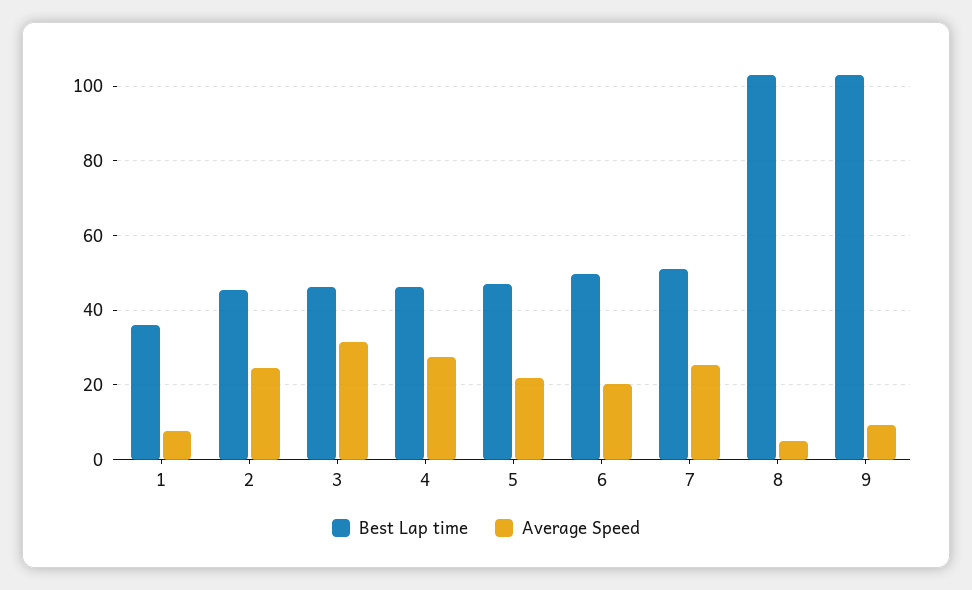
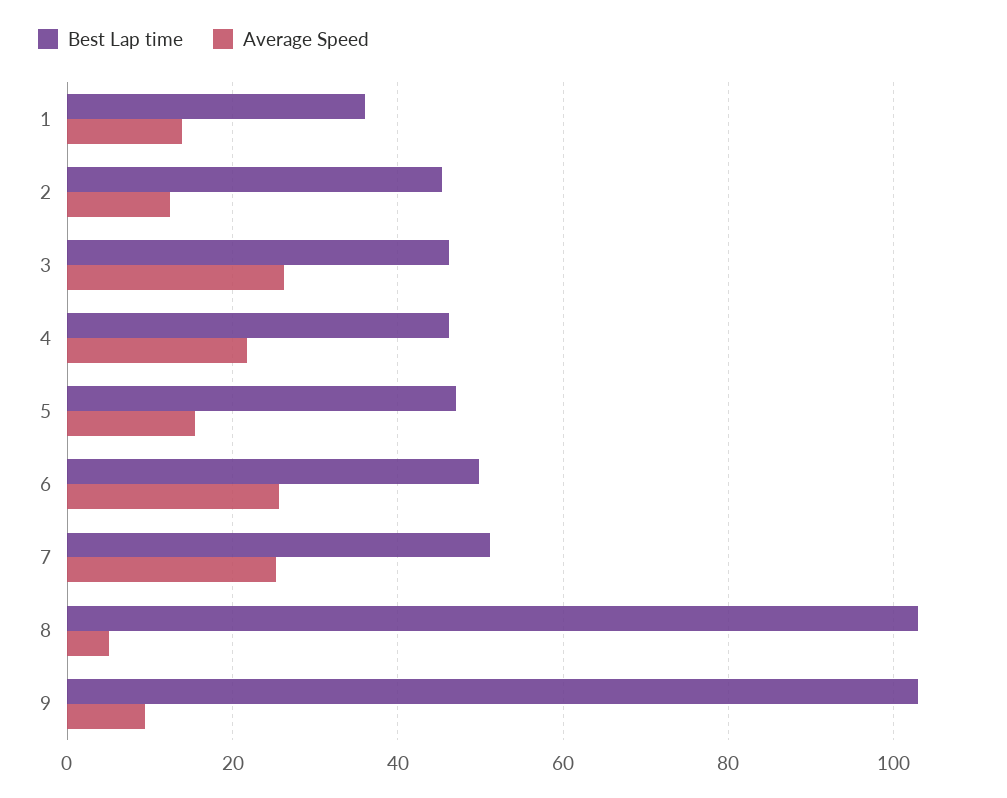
  {
    "Best Lap time": {
      "1": 36,
      "2": 46,
      "3": 46,
      "4": 46,
      "5": 48,
      "6": 50,
      "7": 52,
      "8": 102,
      "9": 104
    },
    "Average Speed": {
-     "1": 8,
+     "1": 14,
-     "2": 24,
+     "2": 12,
-     "3": 32,
+     "3": 26,
-     "4": 28,
+     "4": 22,
-     "5": 22,
+     "5": 16,
-     "6": 20,
+     "6": 26,
      "7": 26,
      "8": 6,
      "9": 10
    }
  }

